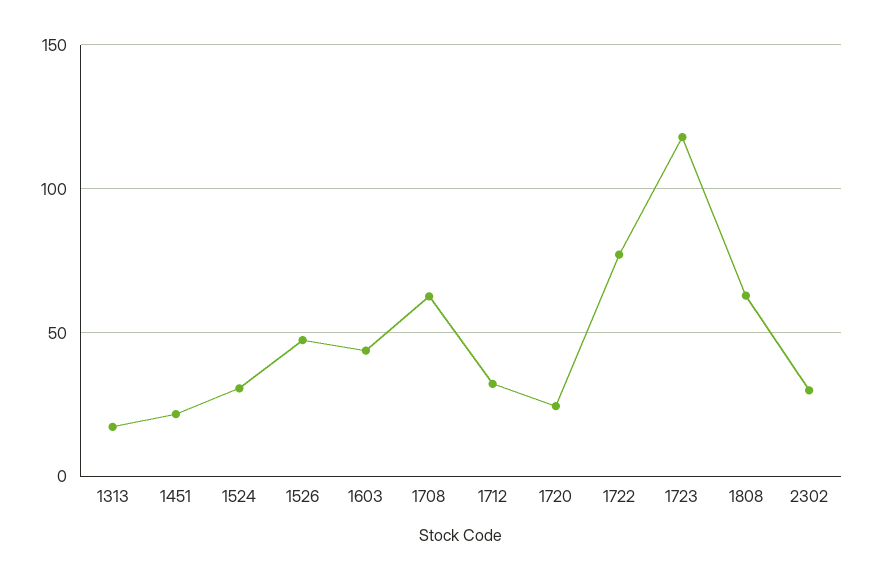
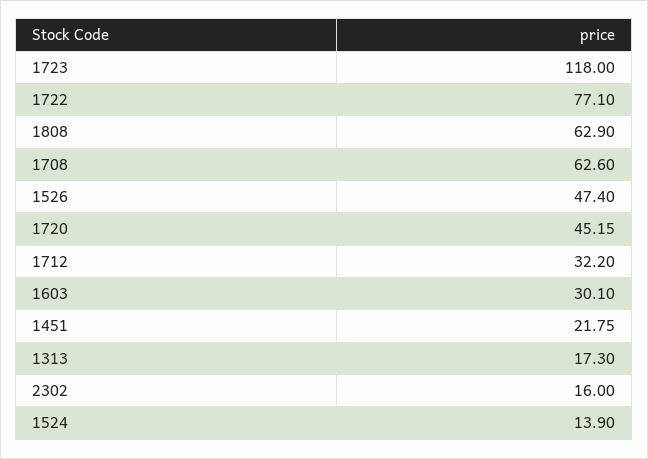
  {
    "1313": 17.3,
    "1451": 21.75,
-   "1524": 30,
+   "1524": 13.9,
    "1526": 47.4,
-   "1603": 45,
+   "1603": 30.1,
    "1708": 62.6,
    "1712": 32.2,
-   "1720": 25,
+   "1720": 45.15,
    "1722": 77.1,
    "1723": 118,
    "1808": 62.9,
-   "2302": 30
+   "2302": 16
  }

